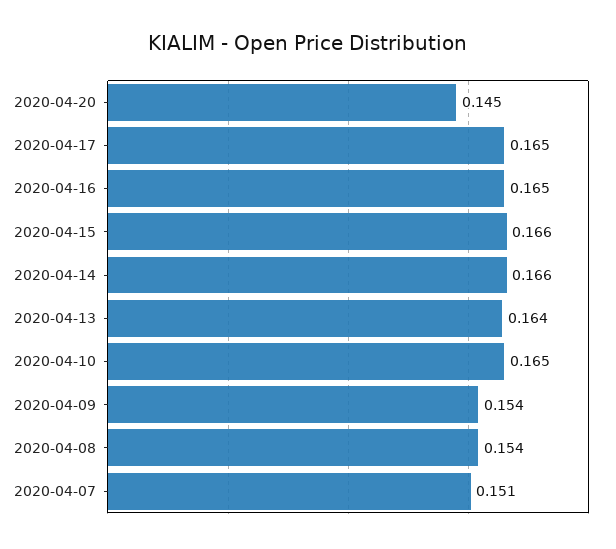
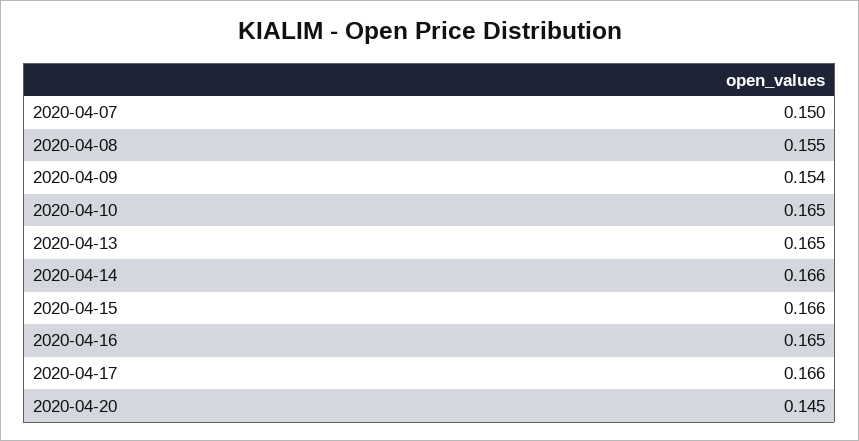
  {
    "2020-04-20": 0.145,
-   "2020-04-17": 0.165,
+   "2020-04-17": 0.166,
    "2020-04-16": 0.165,
    "2020-04-15": 0.166,
    "2020-04-14": 0.166,
-   "2020-04-13": 0.164,
+   "2020-04-13": 0.165,
    "2020-04-10": 0.165,
    "2020-04-09": 0.154,
-   "2020-04-08": 0.154,
+   "2020-04-08": 0.155,
-   "2020-04-07": 0.151
+   "2020-04-07": 0.15
  }

